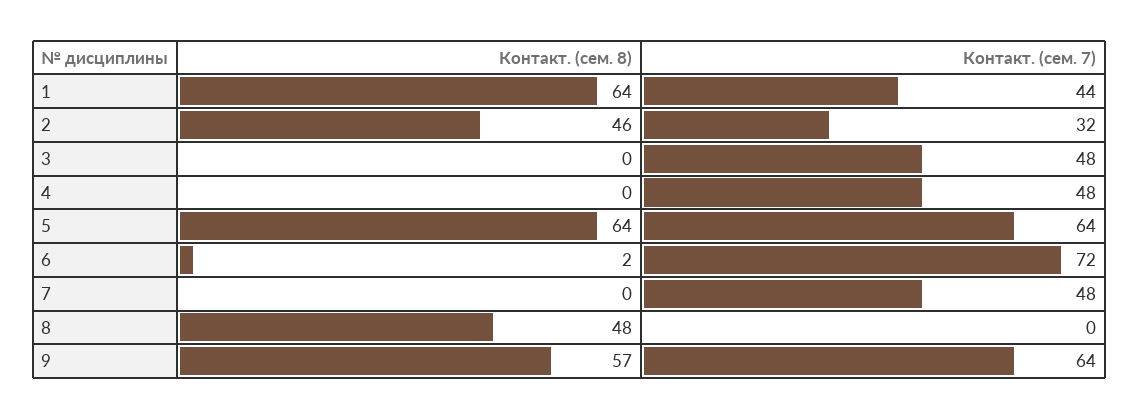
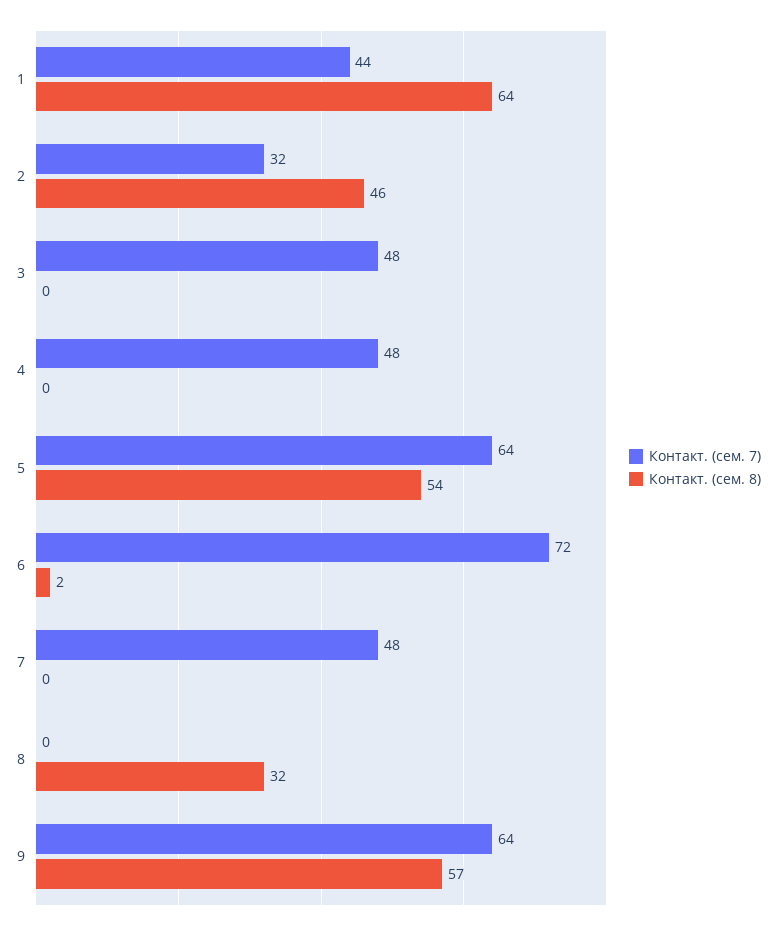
  {
    "Контакт. (сем. 8)": {
      "1": 64,
      "2": 46,
      "3": 0,
      "4": 0,
-     "5": 64,
+     "5": 54,
      "6": 2,
      "7": 0,
-     "8": 48,
+     "8": 32,
      "9": 57
    },
    "Контакт. (сем. 7)": {
      "1": 44,
      "2": 32,
      "3": 48,
      "4": 48,
      "5": 64,
      "6": 72,
      "7": 48,
      "8": 0,
      "9": 64
    }
  }

